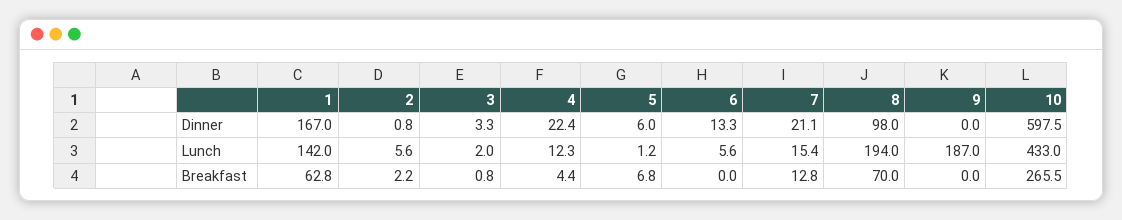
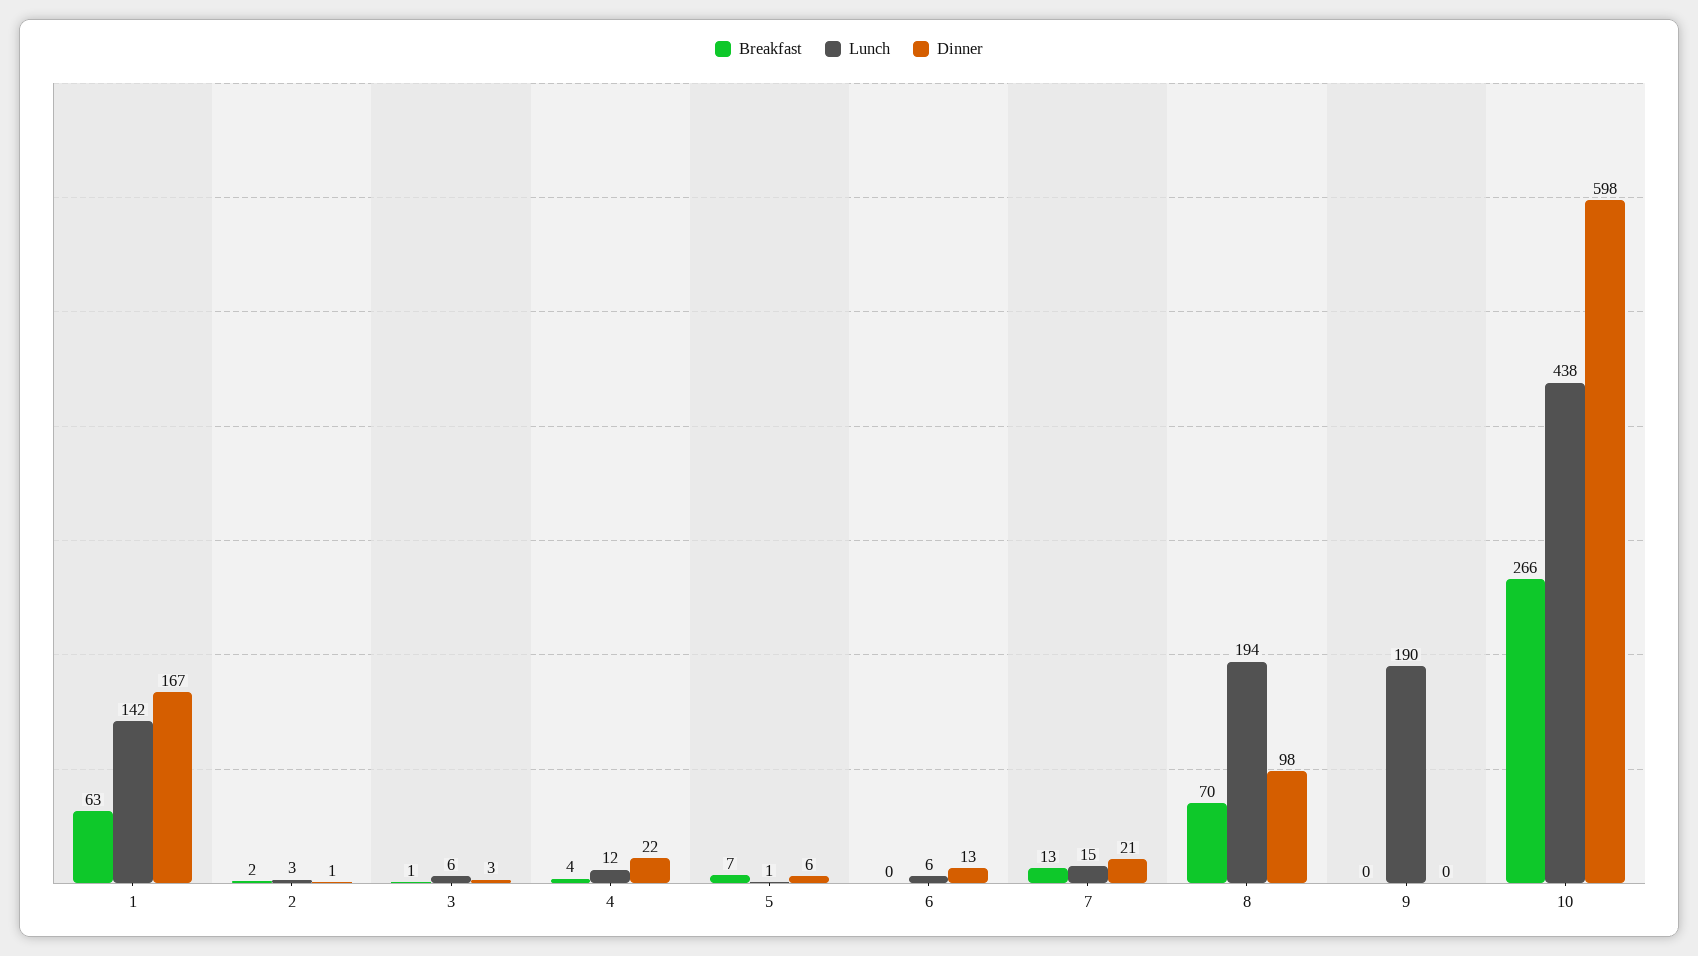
  {
    "Dinner": {
      "1": 167,
      "2": 0.8,
      "3": 3.3,
      "4": 22.4,
      "5": 6,
      "6": 13.3,
      "7": 21.1,
      "8": 98,
      "9": 0,
      "10": 597.5
    },
    "Lunch": {
      "1": 142,
-     "2": 5.6,
+     "2": 3,
-     "3": 2,
+     "3": 6,
      "4": 12.3,
      "5": 1.2,
      "6": 5.6,
      "7": 15.4,
      "8": 194,
-     "9": 187,
+     "9": 190,
-     "10": 433
+     "10": 438
    },
    "Breakfast": {
      "1": 62.8,
      "2": 2.2,
      "3": 0.8,
      "4": 4.4,
      "5": 6.8,
      "6": 0,
      "7": 12.8,
      "8": 70,
      "9": 0,
      "10": 265.5
    }
  }

